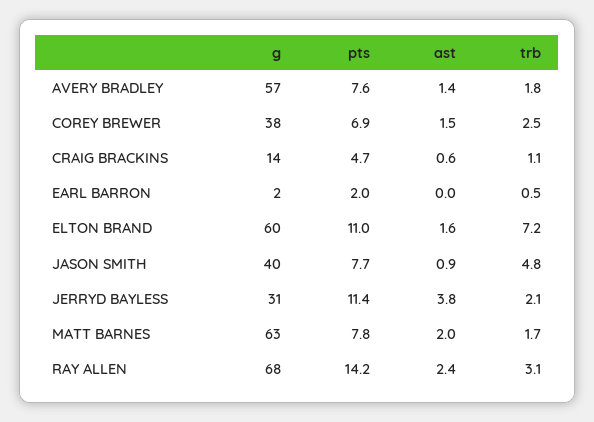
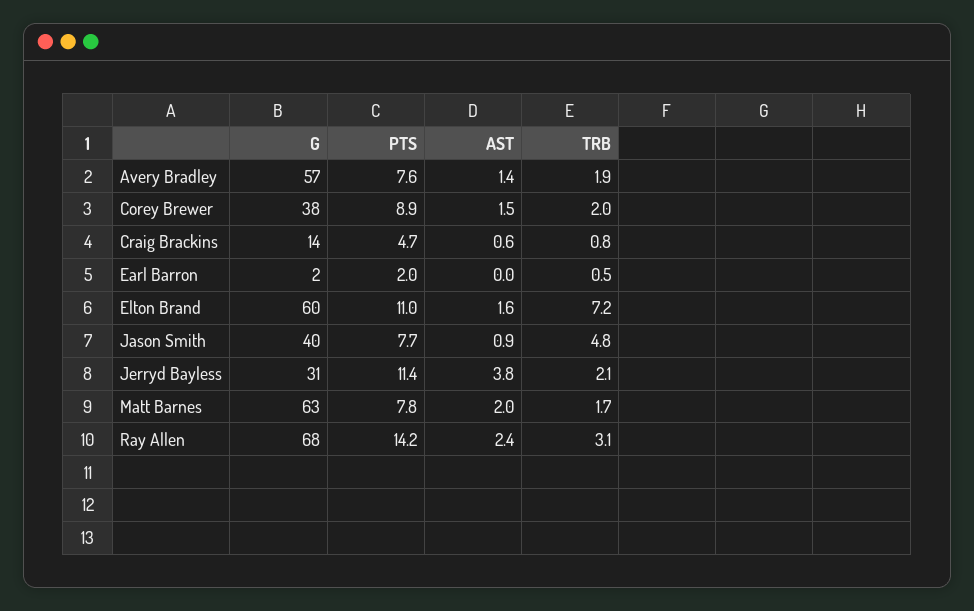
  {
    "g": {
      "AVERY BRADLEY": 57,
      "COREY BREWER": 38,
      "CRAIG BRACKINS": 14,
      "EARL BARRON": 2,
      "ELTON BRAND": 60,
      "JASON SMITH": 40,
      "JERRYD BAYLESS": 31,
      "MATT BARNES": 63,
      "RAY ALLEN": 68
    },
    "pts": {
      "AVERY BRADLEY": 7.6,
-     "COREY BREWER": 6.9,
+     "COREY BREWER": 8.9,
      "CRAIG BRACKINS": 4.7,
      "EARL BARRON": 2,
      "ELTON BRAND": 11,
      "JASON SMITH": 7.7,
      "JERRYD BAYLESS": 11.4,
      "MATT BARNES": 7.8,
      "RAY ALLEN": 14.2
    },
    "ast": {
      "AVERY BRADLEY": 1.4,
      "COREY BREWER": 1.5,
      "CRAIG BRACKINS": 0.6,
      "EARL BARRON": 0,
      "ELTON BRAND": 1.6,
      "JASON SMITH": 0.9,
      "JERRYD BAYLESS": 3.8,
      "MATT BARNES": 2,
      "RAY ALLEN": 2.4
    },
    "trb": {
-     "AVERY BRADLEY": 1.8,
+     "AVERY BRADLEY": 1.9,
-     "COREY BREWER": 2.5,
+     "COREY BREWER": 2,
-     "CRAIG BRACKINS": 1.1,
+     "CRAIG BRACKINS": 0.8,
      "EARL BARRON": 0.5,
      "ELTON BRAND": 7.2,
      "JASON SMITH": 4.8,
      "JERRYD BAYLESS": 2.1,
      "MATT BARNES": 1.7,
      "RAY ALLEN": 3.1
    }
  }

